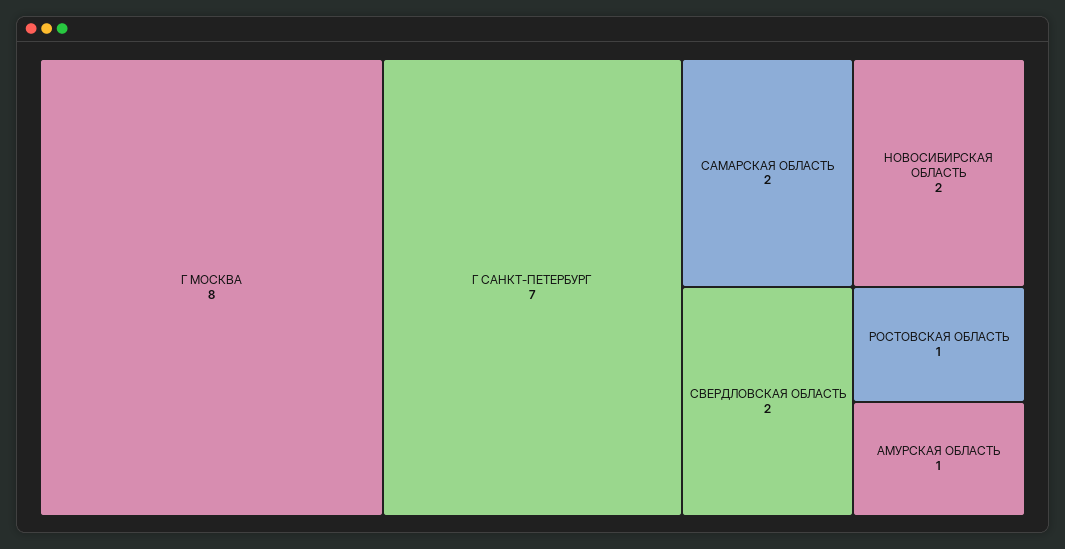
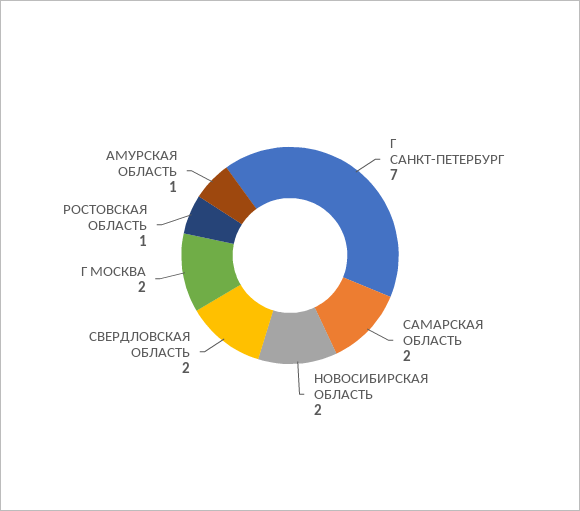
  {
-   "Г МОСКВА": 8,
+   "Г МОСКВА": 2,
    "Г САНКТ-ПЕТЕРБУРГ": 7,
    "САМАРСКАЯ ОБЛАСТЬ": 2,
    "НОВОСИБИРСКАЯ ОБЛАСТЬ": 2,
    "СВЕРДЛОВСКАЯ ОБЛАСТЬ": 2,
    "РОСТОВСКАЯ ОБЛАСТЬ": 1,
    "АМУРСКАЯ ОБЛАСТЬ": 1
  }

